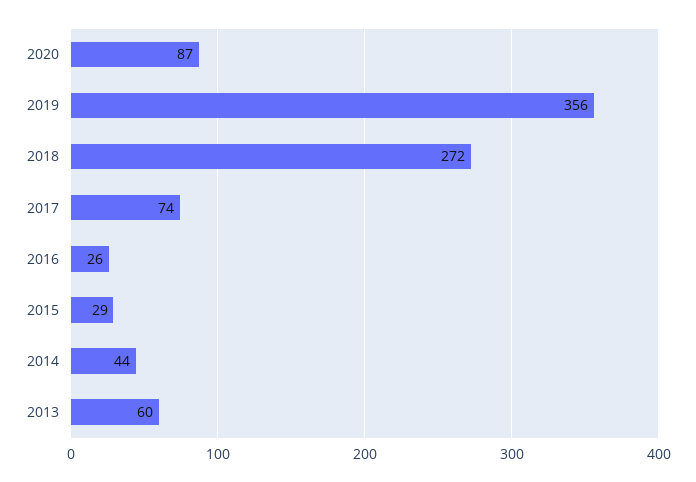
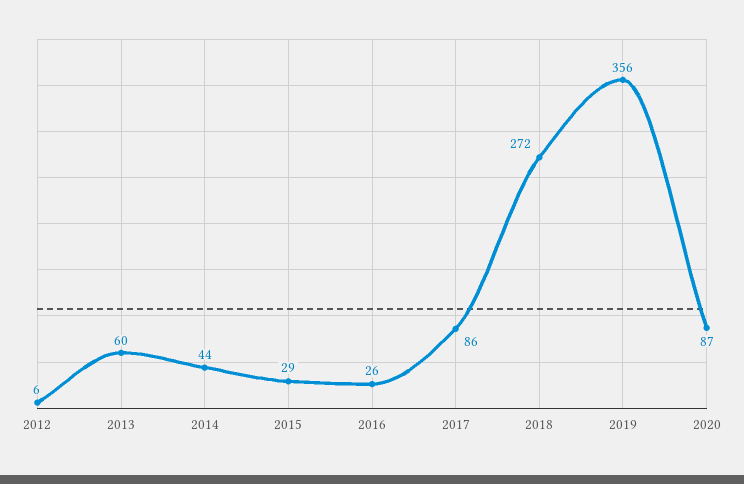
  {
    "2020": 87,
    "2019": 356,
    "2018": 272,
-   "2017": 74,
+   "2017": 86,
    "2016": 26,
    "2015": 29,
    "2014": 44,
-   "2013": 60
+   "2013": 60,
+   "2012": 6
  }

